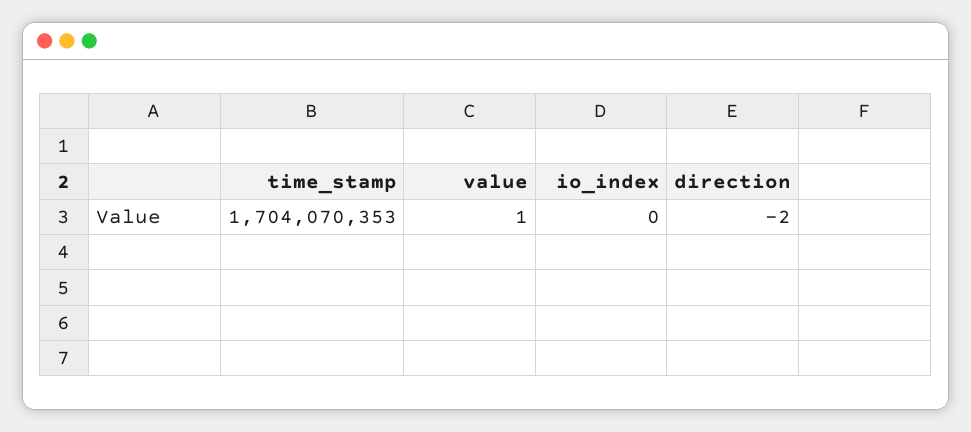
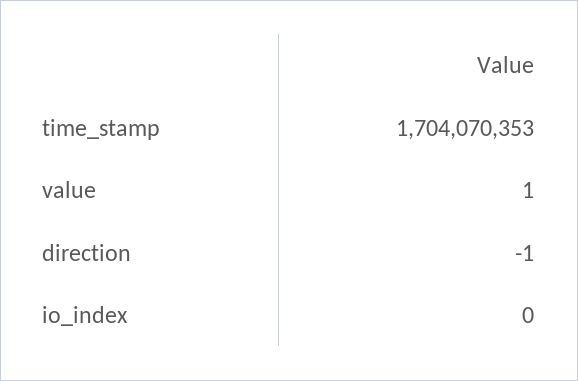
  {
    "time_stamp": 1704070353,
    "value": 1,
    "io_index": 0,
-   "direction": -2
+   "direction": -1
  }

